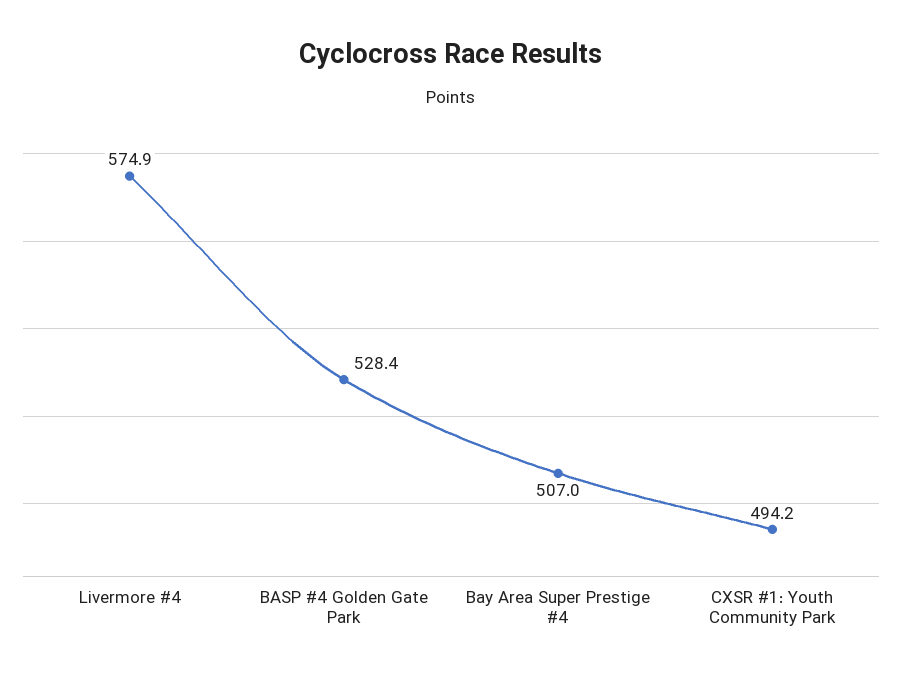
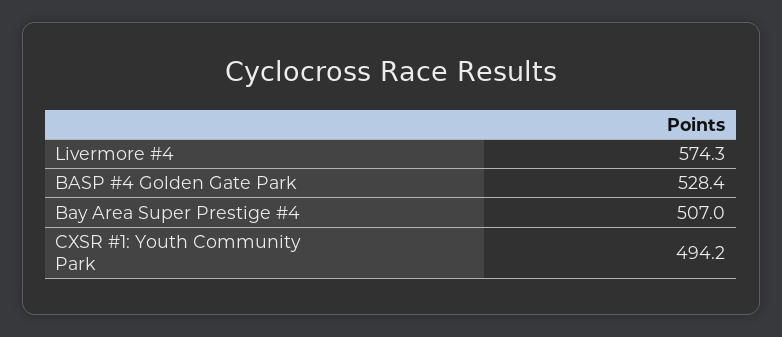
  {
-   "Livermore #4": 574.9,
+   "Livermore #4": 574.3,
    "BASP #4 Golden Gate Park": 528.4,
    "Bay Area Super Prestige #4": 507,
    "CXSR #1: Youth Community Park": 494.2
  }

